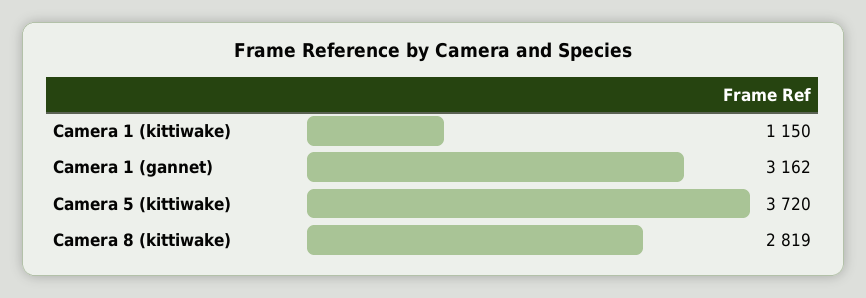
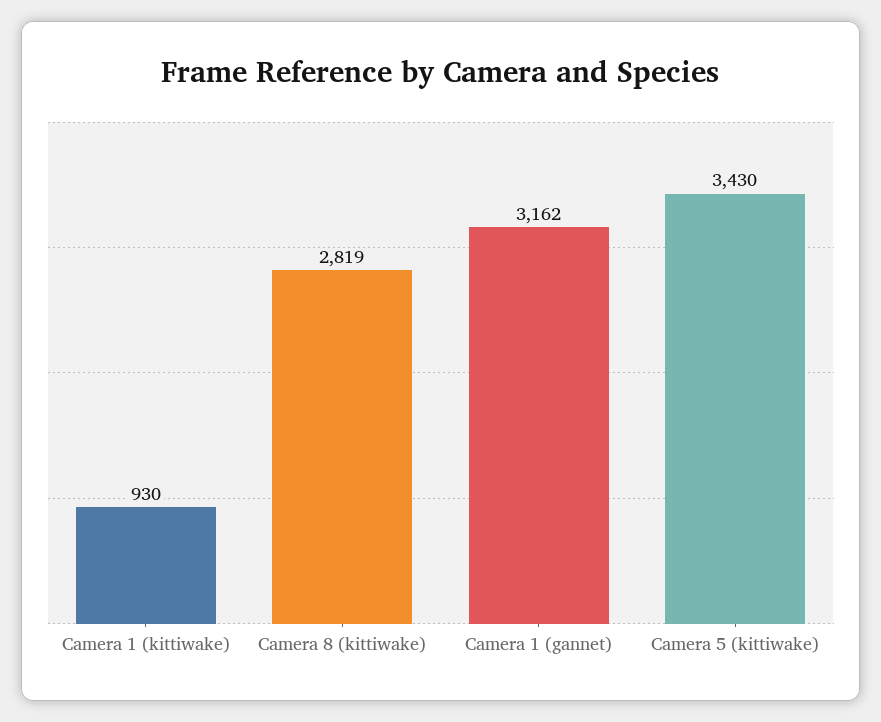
  {
-   "Camera 1 (kittiwake)": 1150,
+   "Camera 1 (kittiwake)": 930,
    "Camera 1 (gannet)": 3162,
-   "Camera 5 (kittiwake)": 3720,
+   "Camera 5 (kittiwake)": 3430,
    "Camera 8 (kittiwake)": 2819
  }

